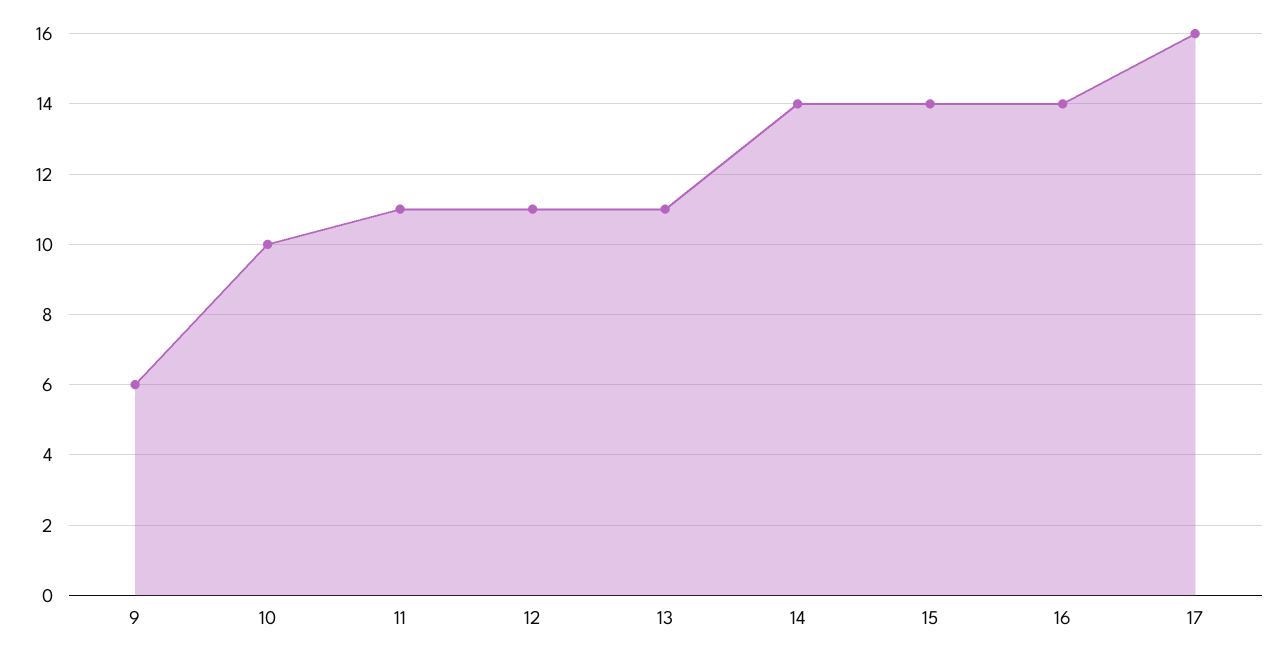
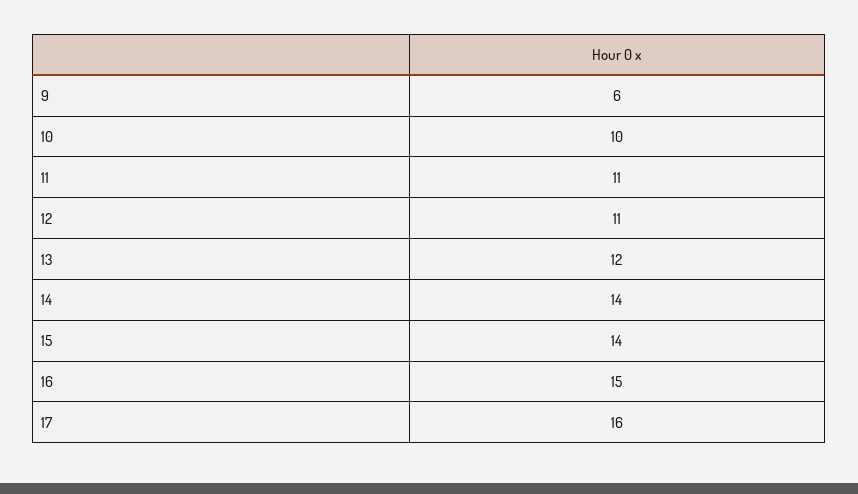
  {
    "9": 6,
    "10": 10,
    "11": 11,
    "12": 11,
-   "13": 11,
+   "13": 12,
    "14": 14,
    "15": 14,
-   "16": 14,
+   "16": 15,
    "17": 16
  }

